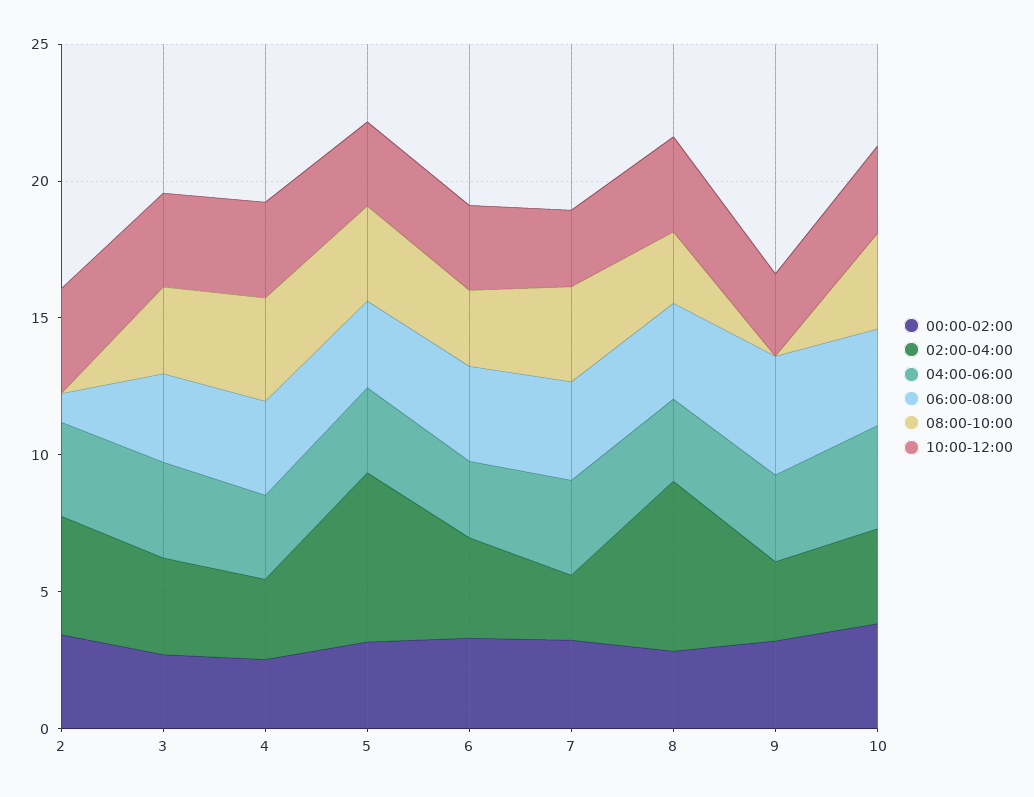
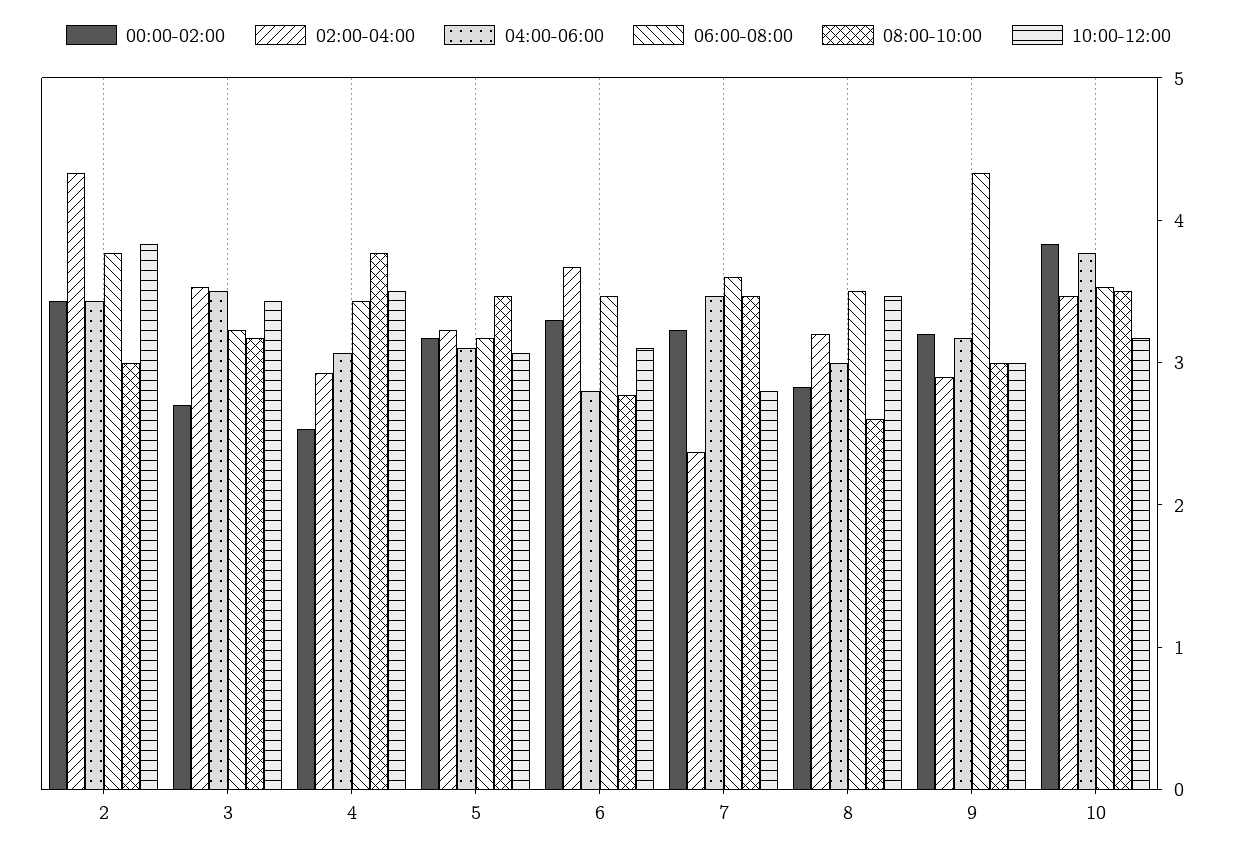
  {
    "00:00-02:00": {
      "2": 3.4,
      "3": 2.8,
      "4": 2.6,
      "5": 3.2,
      "6": 3.4,
      "7": 3.2,
      "8": 2.8,
      "9": 3.2,
      "10": 3.8
    },
    "02:00-04:00": {
      "2": 4.4,
      "3": 3.6,
      "4": 3,
-     "5": 6,
+     "5": 3.2,
      "6": 3.6,
      "7": 2.4,
-     "8": 6,
+     "8": 3.2,
      "9": 3,
      "10": 3.4
    },
    "04:00-06:00": {
      "2": 3.4,
      "3": 3.6,
      "4": 3,
      "5": 3.2,
      "6": 2.8,
      "7": 3.4,
      "8": 3,
      "9": 3.2,
      "10": 3.8
    },
    "06:00-08:00": {
-     "2": 1,
+     "2": 3.8,
      "3": 3.2,
      "4": 3.4,
      "5": 3.2,
      "6": 3.4,
      "7": 3.6,
      "8": 3.6,
      "9": 4.4,
      "10": 3.6
    },
    "08:00-10:00": {
-     "2": 0,
+     "2": 3,
      "3": 3.2,
      "4": 3.8,
      "5": 3.4,
      "6": 2.8,
      "7": 3.4,
      "8": 2.6,
-     "9": 0,
+     "9": 3,
      "10": 3.6
    },
    "10:00-12:00": {
      "2": 3.8,
      "3": 3.4,
      "4": 3.6,
      "5": 3,
      "6": 3.2,
      "7": 2.8,
      "8": 3.4,
      "9": 3,
      "10": 3.2
    }
  }

